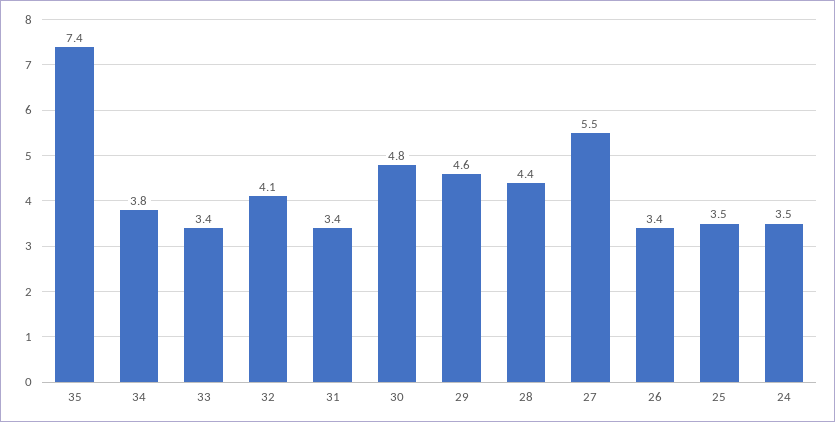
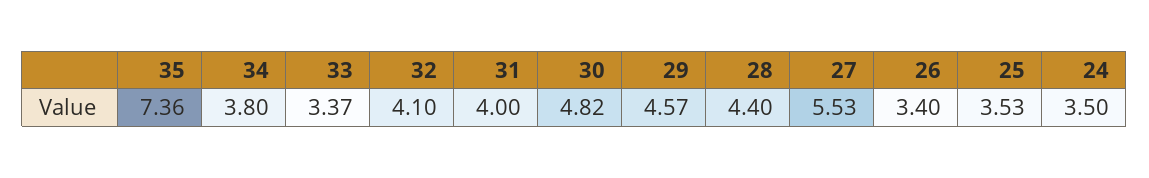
  {
    "35": 7.36,
    "34": 3.8,
    "33": 3.37,
    "32": 4.1,
-   "31": 3.4,
+   "31": 4,
    "30": 4.82,
    "29": 4.57,
    "28": 4.4,
    "27": 5.53,
    "26": 3.4,
    "25": 3.53,
    "24": 3.5
  }

